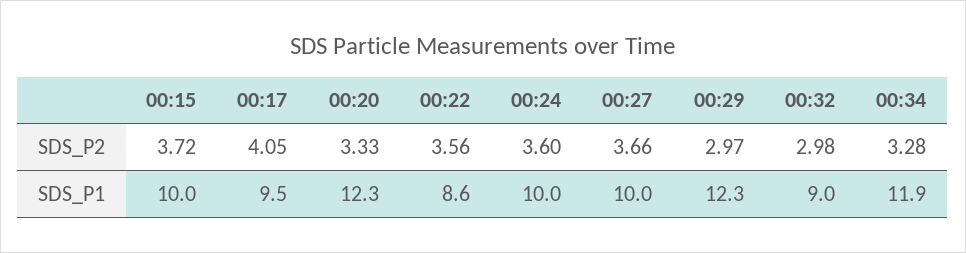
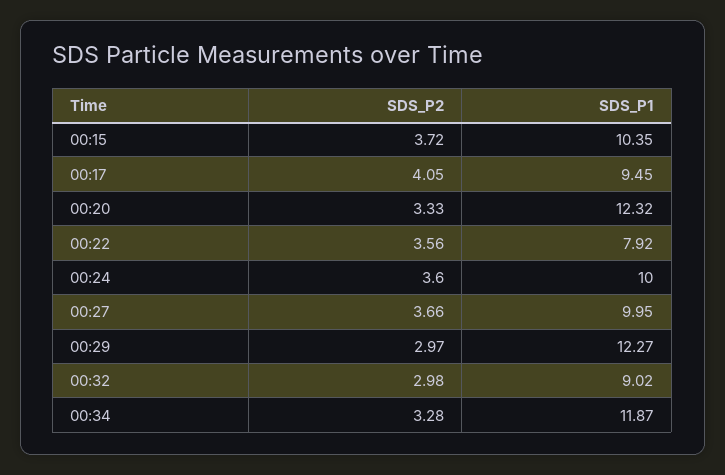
  {
    "00:15": {
      "SDS_P2": 3.72,
-     "SDS_P1": 10
+     "SDS_P1": 10.35
    },
    "00:17": {
      "SDS_P2": 4.05,
      "SDS_P1": 9.45
    },
    "00:20": {
      "SDS_P2": 3.33,
      "SDS_P1": 12.32
    },
    "00:22": {
      "SDS_P2": 3.56,
-     "SDS_P1": 8.6
+     "SDS_P1": 7.92
    },
    "00:24": {
      "SDS_P2": 3.6,
      "SDS_P1": 10
    },
    "00:27": {
      "SDS_P2": 3.66,
      "SDS_P1": 9.95
    },
    "00:29": {
      "SDS_P2": 2.97,
      "SDS_P1": 12.27
    },
    "00:32": {
      "SDS_P2": 2.98,
      "SDS_P1": 9.02
    },
    "00:34": {
      "SDS_P2": 3.28,
      "SDS_P1": 11.87
    }
  }

